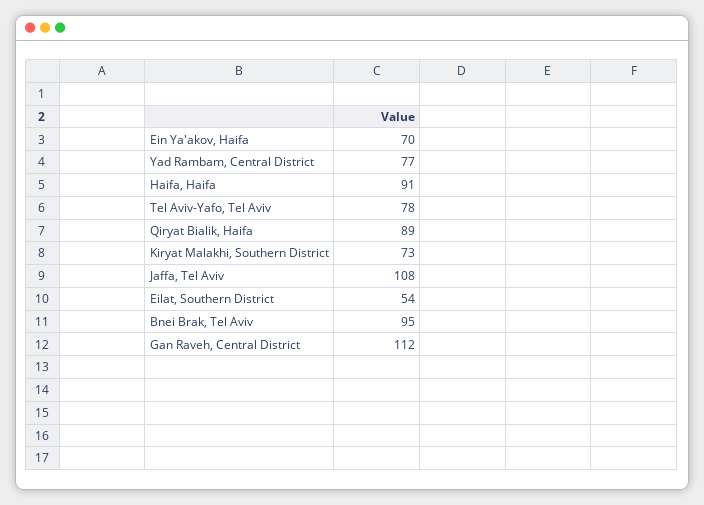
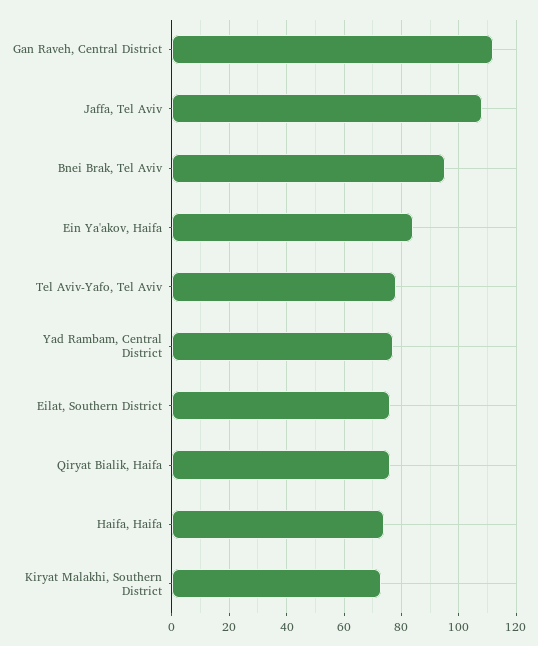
  {
-   "Ein Ya'akov, Haifa": 70,
+   "Ein Ya'akov, Haifa": 85,
    "Yad Rambam, Central District": 77,
-   "Haifa, Haifa": 91,
+   "Haifa, Haifa": 75,
    "Tel Aviv-Yafo, Tel Aviv": 78,
-   "Qiryat Bialik, Haifa": 89,
+   "Qiryat Bialik, Haifa": 75,
    "Kiryat Malakhi, Southern District": 73,
    "Jaffa, Tel Aviv": 108,
-   "Eilat, Southern District": 54,
+   "Eilat, Southern District": 75,
    "Bnei Brak, Tel Aviv": 95,
    "Gan Raveh, Central District": 112
  }

